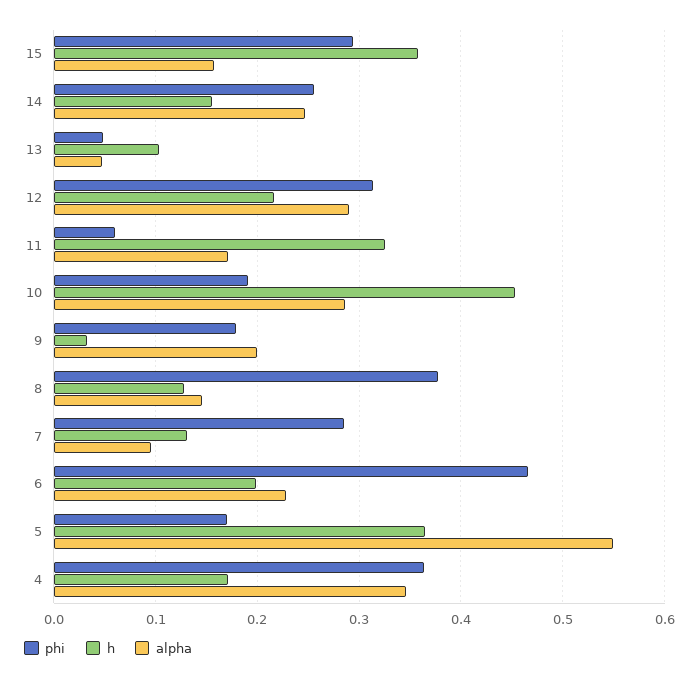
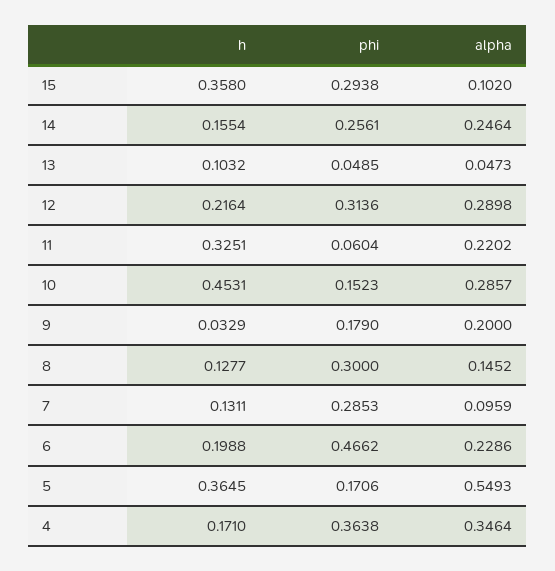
  {
    "phi": {
      "15": 0.2938,
      "14": 0.2561,
      "13": 0.0485,
      "12": 0.3136,
      "11": 0.0604,
-     "10": 0.19,
+     "10": 0.1523,
      "9": 0.179,
-     "8": 0.38,
+     "8": 0.3,
      "7": 0.2853,
      "6": 0.4662,
      "5": 0.1706,
      "4": 0.3638
    },
    "h": {
      "15": 0.358,
      "14": 0.1554,
      "13": 0.1032,
      "12": 0.2164,
      "11": 0.3251,
      "10": 0.4531,
      "9": 0.0329,
      "8": 0.1277,
      "7": 0.1311,
      "6": 0.1988,
      "5": 0.3645,
      "4": 0.171
    },
    "alpha": {
-     "15": 0.16,
+     "15": 0.102,
      "14": 0.2464,
      "13": 0.0473,
      "12": 0.2898,
-     "11": 0.17,
+     "11": 0.2202,
      "10": 0.2857,
      "9": 0.2,
      "8": 0.1452,
      "7": 0.0959,
      "6": 0.2286,
      "5": 0.5493,
      "4": 0.3464
    }
  }

